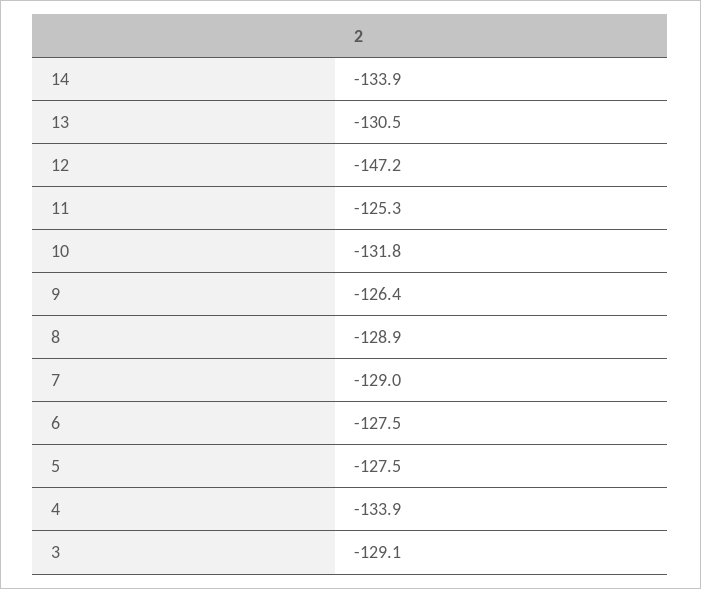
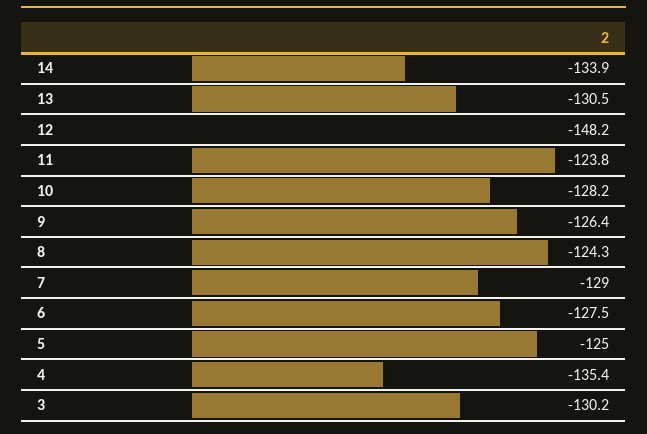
  {
    "14": -133.9,
    "13": -130.5,
-   "12": -147.2,
+   "12": -148.2,
-   "11": -125.3,
+   "11": -123.8,
-   "10": -131.8,
+   "10": -128.2,
    "9": -126.4,
-   "8": -128.9,
+   "8": -124.3,
    "7": -129,
    "6": -127.5,
-   "5": -127.5,
+   "5": -125,
-   "4": -133.9,
+   "4": -135.4,
-   "3": -129.1
+   "3": -130.2
  }

